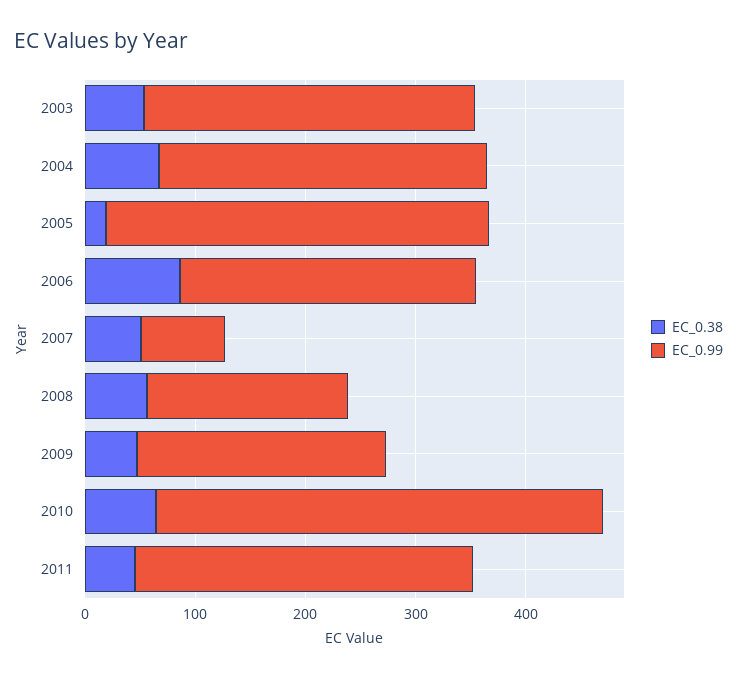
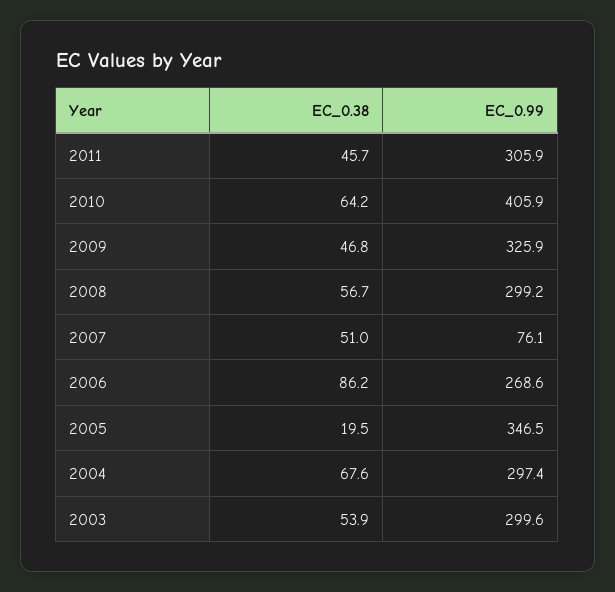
  {
    "EC_0.38": {
      "2003": 53.9,
      "2004": 67.6,
      "2005": 19.5,
      "2006": 86.2,
      "2007": 51,
      "2008": 56.7,
      "2009": 46.8,
      "2010": 64.2,
      "2011": 45.7
    },
    "EC_0.99": {
      "2003": 299.6,
      "2004": 297.4,
      "2005": 346.5,
      "2006": 268.6,
      "2007": 76.1,
-     "2008": 180,
+     "2008": 299.2,
-     "2009": 220,
+     "2009": 325.9,
      "2010": 405.9,
      "2011": 305.9
    }
  }

